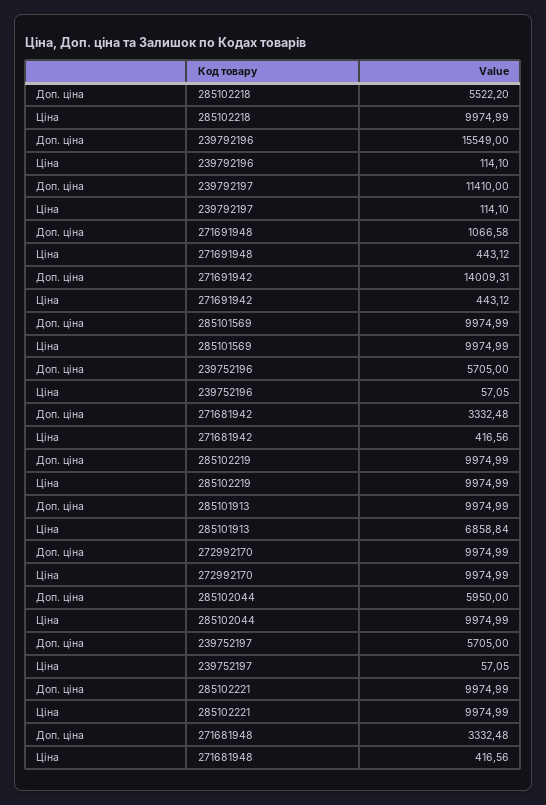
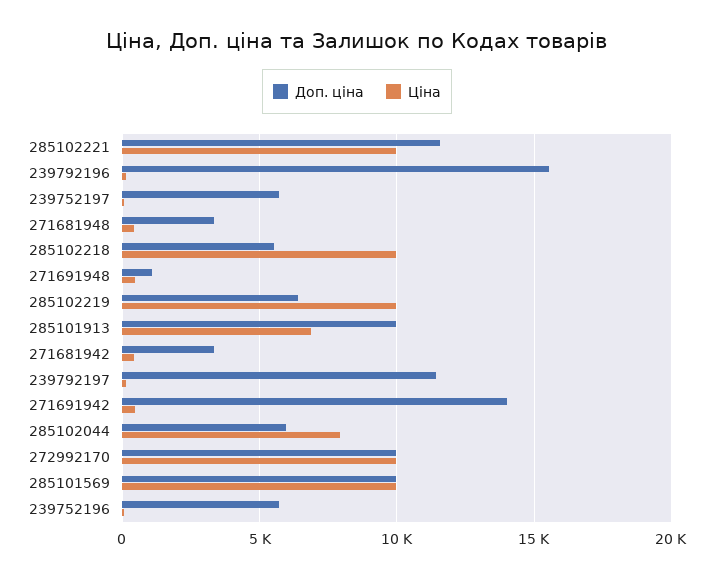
  {
    "Доп. ціна": {
      "285102218": 5522.2,
      "239792196": 15549,
      "239792197": 11410,
      "271691948": 1066.58,
      "271691942": 14009.31,
      "285101569": 9974.99,
      "239752196": 5705,
      "271681942": 3332.48,
-     "285102219": 9974.99,
+     "285102219": 6500,
      "285101913": 9974.99,
      "272992170": 9974.99,
      "285102044": 5950,
      "239752197": 5705,
-     "285102221": 9974.99,
+     "285102221": 11500,
      "271681948": 3332.48
    },
    "Ціна": {
      "285102218": 9974.99,
      "239792196": 114.1,
      "239792197": 114.1,
      "271691948": 443.12,
      "271691942": 443.12,
      "285101569": 9974.99,
      "239752196": 57.05,
      "271681942": 416.56,
      "285102219": 9974.99,
      "285101913": 6858.84,
      "272992170": 9974.99,
-     "285102044": 9974.99,
+     "285102044": 8000,
      "239752197": 57.05,
      "285102221": 9974.99,
      "271681948": 416.56
    }
  }

